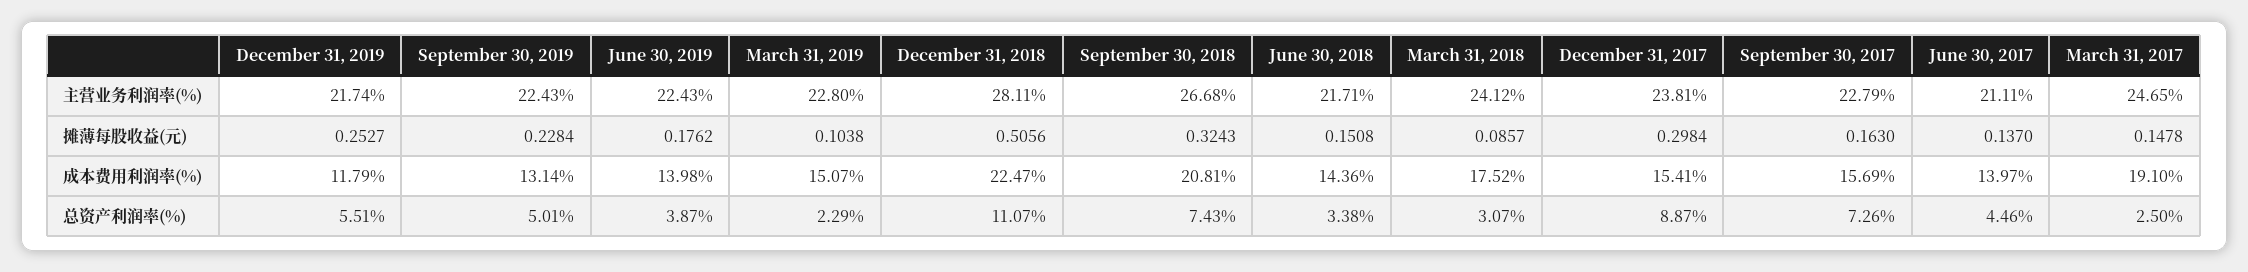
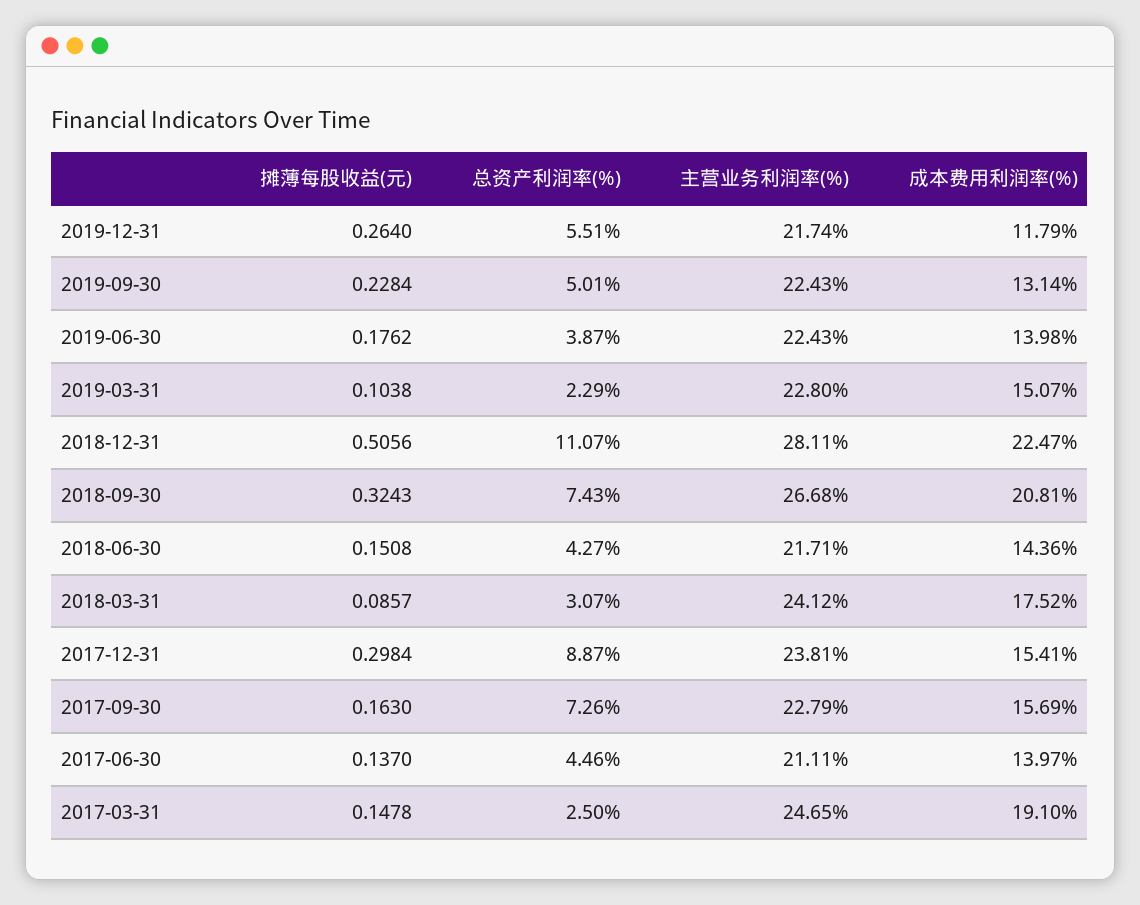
  {
    "December 31, 2019": {
      "主营业务利润率(%)": 21.74,
-     "摊薄每股收益(元)": 0.2527,
+     "摊薄每股收益(元)": 0.264,
      "成本费用利润率(%)": 11.79,
      "总资产利润率(%)": 5.51
    },
    "September 30, 2019": {
      "主营业务利润率(%)": 22.43,
      "摊薄每股收益(元)": 0.2284,
      "成本费用利润率(%)": 13.14,
      "总资产利润率(%)": 5.01
    },
    "June 30, 2019": {
      "主营业务利润率(%)": 22.43,
      "摊薄每股收益(元)": 0.1762,
      "成本费用利润率(%)": 13.98,
      "总资产利润率(%)": 3.87
    },
    "March 31, 2019": {
      "主营业务利润率(%)": 22.8,
      "摊薄每股收益(元)": 0.1038,
      "成本费用利润率(%)": 15.07,
      "总资产利润率(%)": 2.29
    },
    "December 31, 2018": {
      "主营业务利润率(%)": 28.11,
      "摊薄每股收益(元)": 0.5056,
      "成本费用利润率(%)": 22.47,
      "总资产利润率(%)": 11.07
    },
    "September 30, 2018": {
      "主营业务利润率(%)": 26.68,
      "摊薄每股收益(元)": 0.3243,
      "成本费用利润率(%)": 20.81,
      "总资产利润率(%)": 7.43
    },
    "June 30, 2018": {
      "主营业务利润率(%)": 21.71,
      "摊薄每股收益(元)": 0.1508,
      "成本费用利润率(%)": 14.36,
-     "总资产利润率(%)": 3.38
+     "总资产利润率(%)": 4.27
    },
    "March 31, 2018": {
      "主营业务利润率(%)": 24.12,
      "摊薄每股收益(元)": 0.0857,
      "成本费用利润率(%)": 17.52,
      "总资产利润率(%)": 3.07
    },
    "December 31, 2017": {
      "主营业务利润率(%)": 23.81,
      "摊薄每股收益(元)": 0.2984,
      "成本费用利润率(%)": 15.41,
      "总资产利润率(%)": 8.87
    },
    "September 30, 2017": {
      "主营业务利润率(%)": 22.79,
      "摊薄每股收益(元)": 0.163,
      "成本费用利润率(%)": 15.69,
      "总资产利润率(%)": 7.26
    },
    "June 30, 2017": {
      "主营业务利润率(%)": 21.11,
      "摊薄每股收益(元)": 0.137,
      "成本费用利润率(%)": 13.97,
      "总资产利润率(%)": 4.46
    },
    "March 31, 2017": {
      "主营业务利润率(%)": 24.65,
      "摊薄每股收益(元)": 0.1478,
      "成本费用利润率(%)": 19.1,
      "总资产利润率(%)": 2.5
    }
  }

